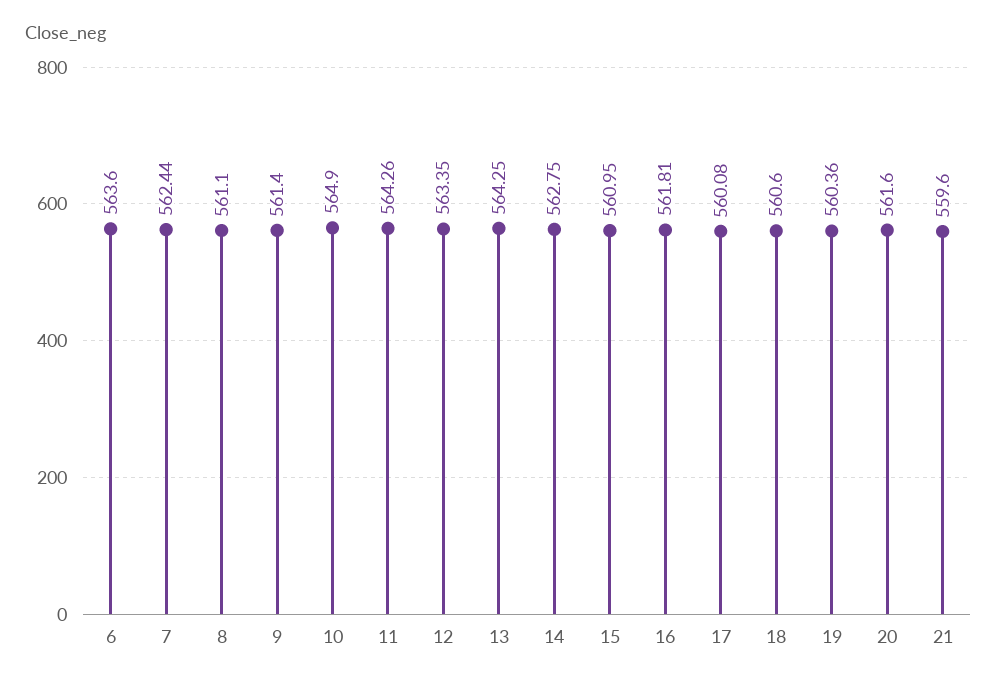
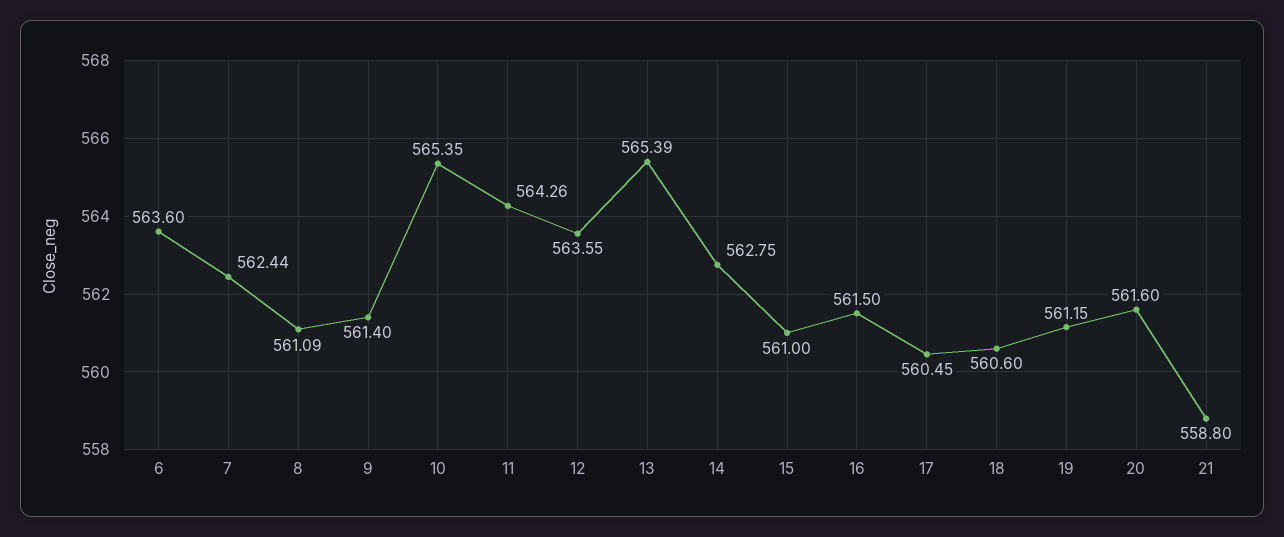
  {
    "6": 563.6,
    "7": 562.44,
-   "8": 561.1,
+   "8": 561.09,
    "9": 561.4,
-   "10": 564.9,
+   "10": 565.35,
    "11": 564.26,
-   "12": 563.35,
+   "12": 563.55,
-   "13": 564.25,
+   "13": 565.39,
    "14": 562.75,
-   "15": 560.95,
+   "15": 561,
-   "16": 561.81,
+   "16": 561.5,
-   "17": 560.08,
+   "17": 560.45,
    "18": 560.6,
-   "19": 560.36,
+   "19": 561.15,
    "20": 561.6,
-   "21": 559.6
+   "21": 558.8
  }

